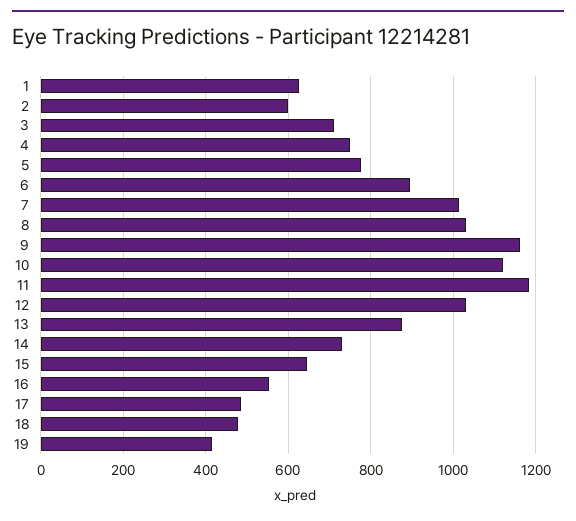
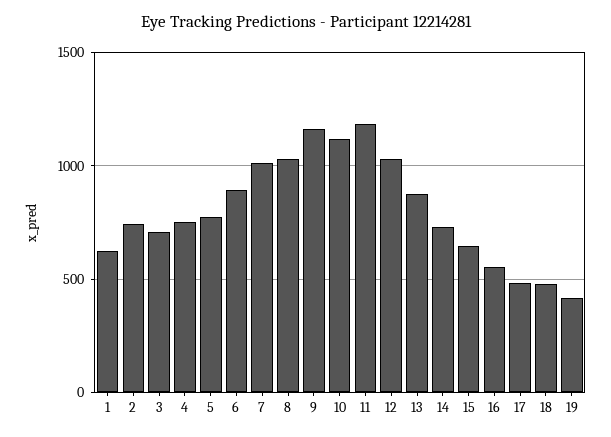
  {
    "1": 620,
-   "2": 600,
+   "2": 750,
    "3": 720,
    "4": 760,
    "5": 780,
    "6": 900,
    "7": 1020,
    "8": 1040,
    "9": 1160,
    "10": 1120,
    "11": 1180,
    "12": 1040,
    "13": 880,
    "14": 740,
    "15": 640,
    "16": 560,
    "17": 480,
    "18": 480,
    "19": 420
  }

